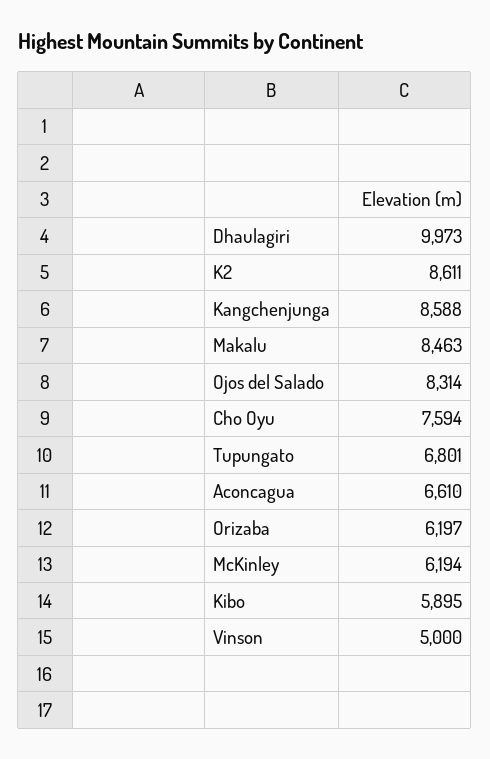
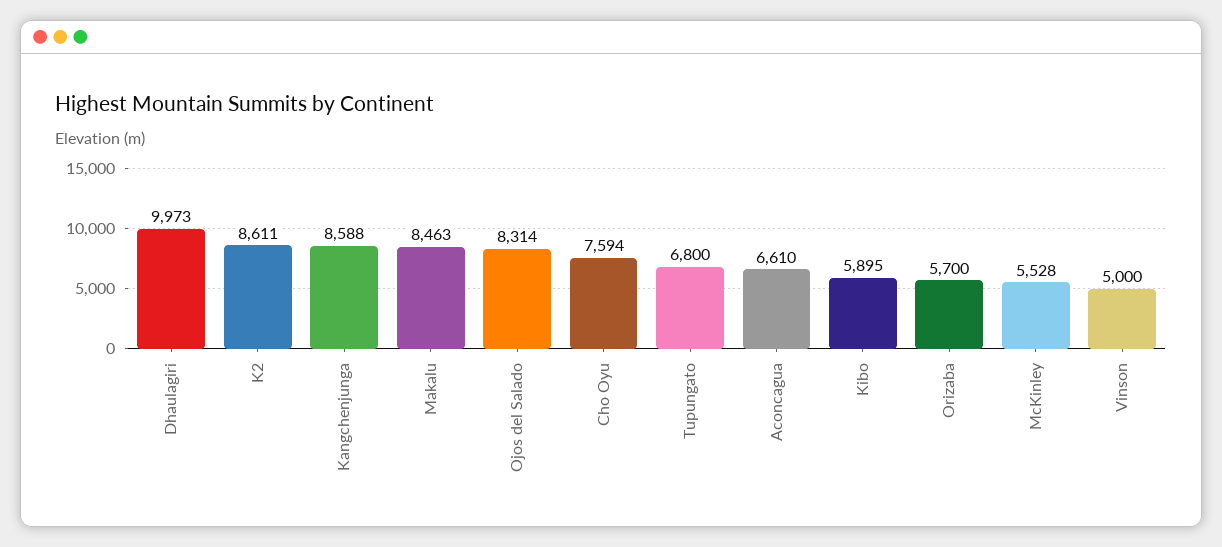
  {
    "Dhaulagiri": 9973,
    "K2": 8611,
    "Kangchenjunga": 8588,
    "Makalu": 8463,
    "Ojos del Salado": 8314,
    "Cho Oyu": 7594,
-   "Tupungato": 6801,
+   "Tupungato": 6800,
    "Aconcagua": 6610,
-   "Orizaba": 6197,
+   "Orizaba": 5700,
-   "McKinley": 6194,
+   "McKinley": 5528,
    "Kibo": 5895,
    "Vinson": 5000
  }

